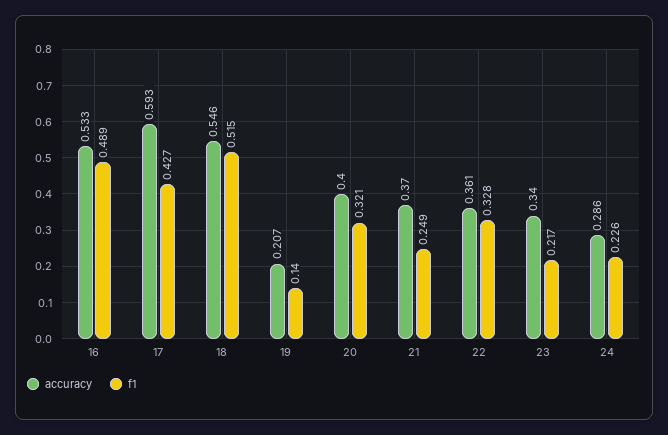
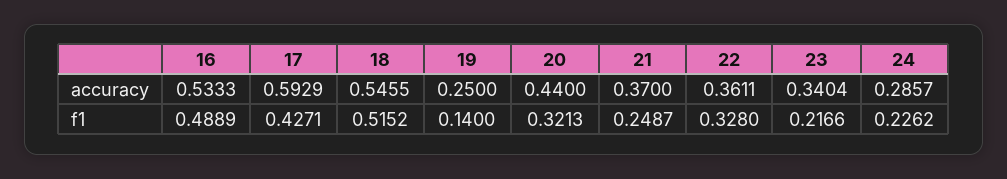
  {
    "accuracy": {
      "16": 0.5333,
      "17": 0.5929,
      "18": 0.5455,
-     "19": 0.207,
+     "19": 0.25,
-     "20": 0.4,
+     "20": 0.44,
      "21": 0.37,
      "22": 0.3611,
      "23": 0.3404,
      "24": 0.2857
    },
    "f1": {
      "16": 0.4889,
      "17": 0.4271,
      "18": 0.5152,
      "19": 0.14,
      "20": 0.3213,
      "21": 0.2487,
      "22": 0.328,
      "23": 0.2166,
      "24": 0.2262
    }
  }

